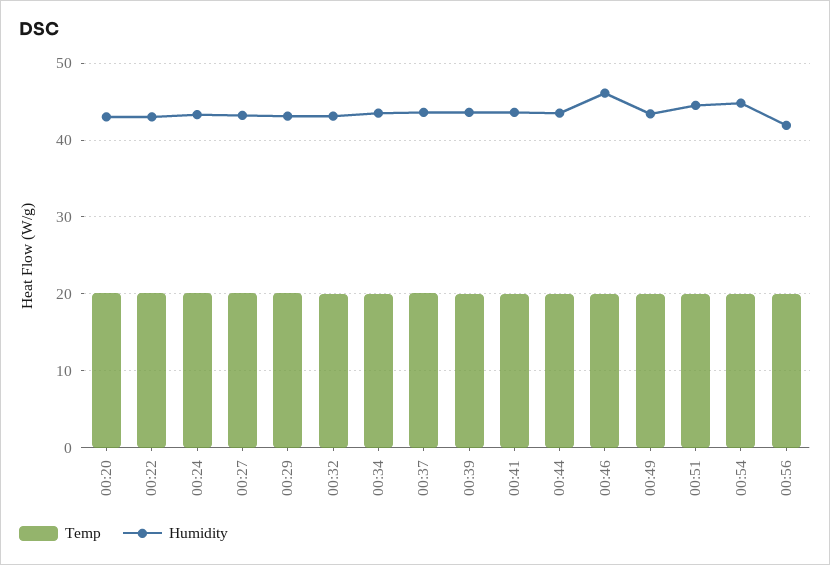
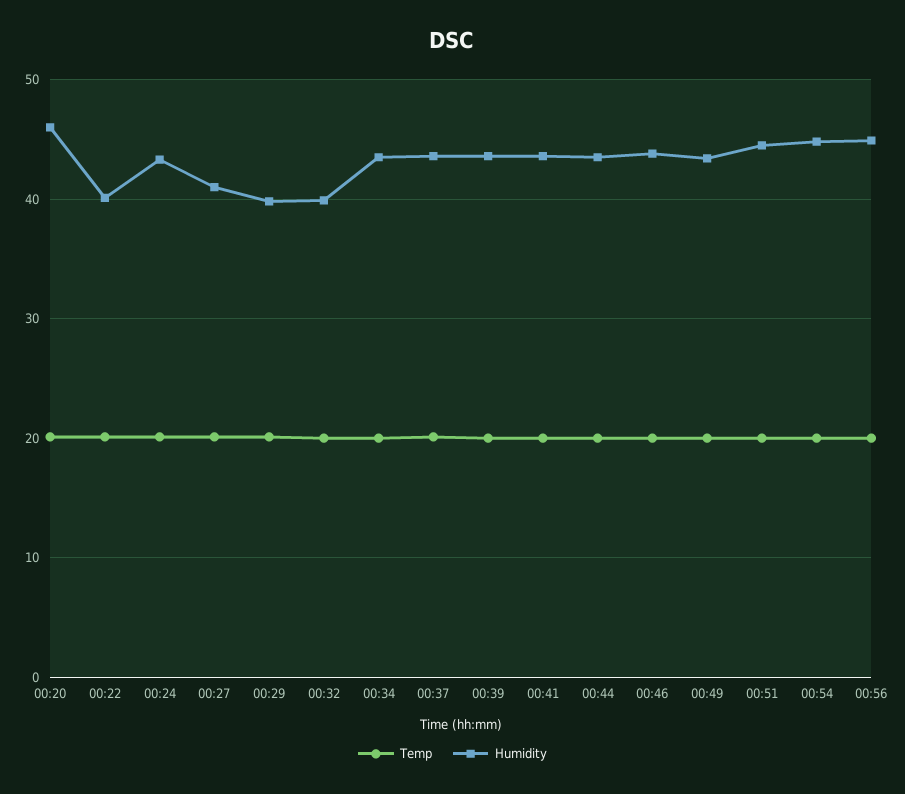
  {
    "Temp": {
      "00:20": 20,
      "00:22": 20,
      "00:24": 20,
      "00:27": 20,
      "00:29": 20,
      "00:32": 20,
      "00:34": 20,
      "00:37": 20,
      "00:39": 20,
      "00:41": 20,
      "00:44": 20,
      "00:46": 20,
      "00:49": 20,
      "00:51": 20,
      "00:54": 20,
      "00:56": 20
    },
    "Humidity": {
-     "00:20": 43,
+     "00:20": 46,
-     "00:22": 43,
+     "00:22": 40,
      "00:24": 43,
-     "00:27": 43,
+     "00:27": 41,
-     "00:29": 43,
+     "00:29": 40,
-     "00:32": 43,
+     "00:32": 40,
      "00:34": 44,
      "00:37": 44,
      "00:39": 44,
      "00:41": 44,
      "00:44": 44,
-     "00:46": 46,
+     "00:46": 44,
      "00:49": 43,
      "00:51": 45,
      "00:54": 45,
-     "00:56": 42
+     "00:56": 45
    }
  }

